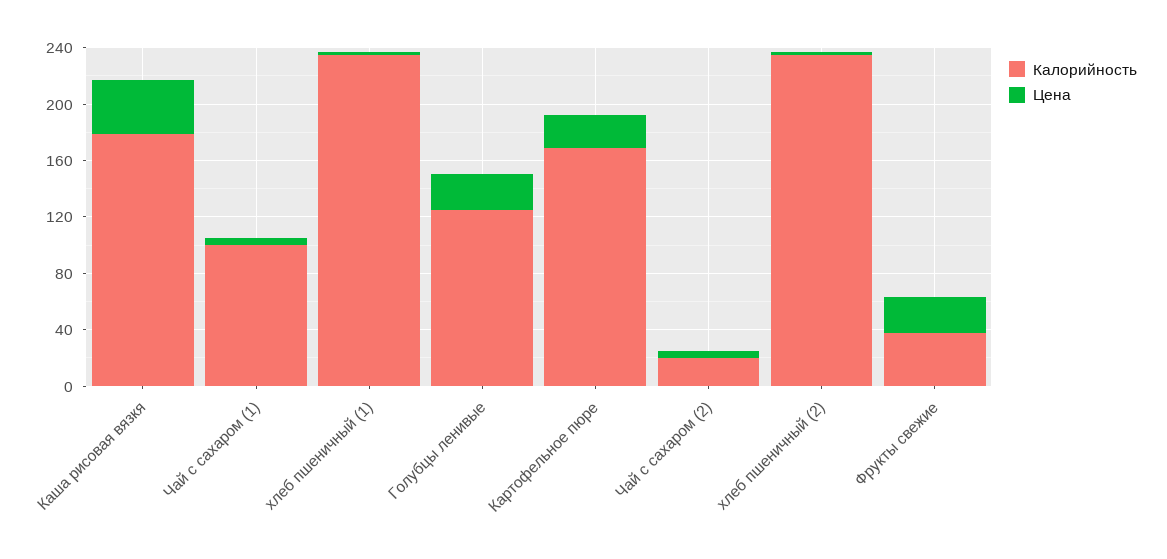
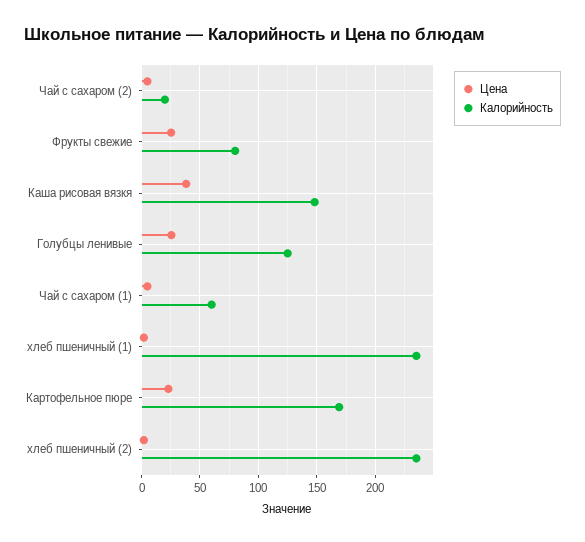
  {
    "Калорийность": {
-     "Каша рисовая вязкя": 180,
+     "Каша рисовая вязкя": 150,
-     "Чай с сахаром (1)": 100,
+     "Чай с сахаром (1)": 60,
      "хлеб пшеничный (1)": 240,
      "Голубцы ленивые": 130,
      "Картофельное пюре": 170,
      "Чай с сахаром (2)": 20,
      "хлеб пшеничный (2)": 240,
-     "Фрукты свежие": 40
+     "Фрукты свежие": 80
    },
    "Цена": {
      "Каша рисовая вязкя": 40,
      "Чай с сахаром (1)": 10,
      "хлеб пшеничный (1)": 0,
      "Голубцы ленивые": 30,
      "Картофельное пюре": 20,
      "Чай с сахаром (2)": 10,
      "хлеб пшеничный (2)": 0,
      "Фрукты свежие": 30
    }
  }

